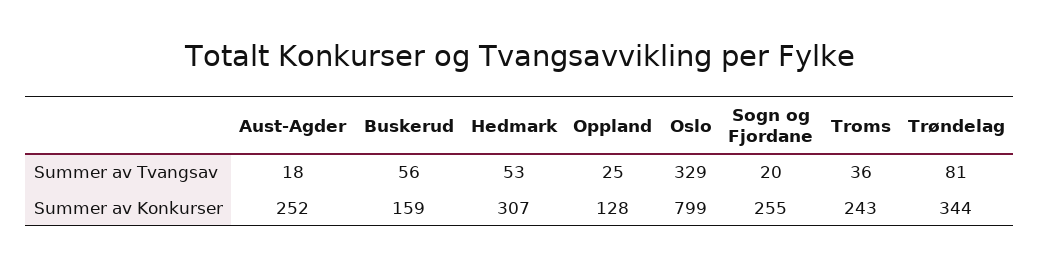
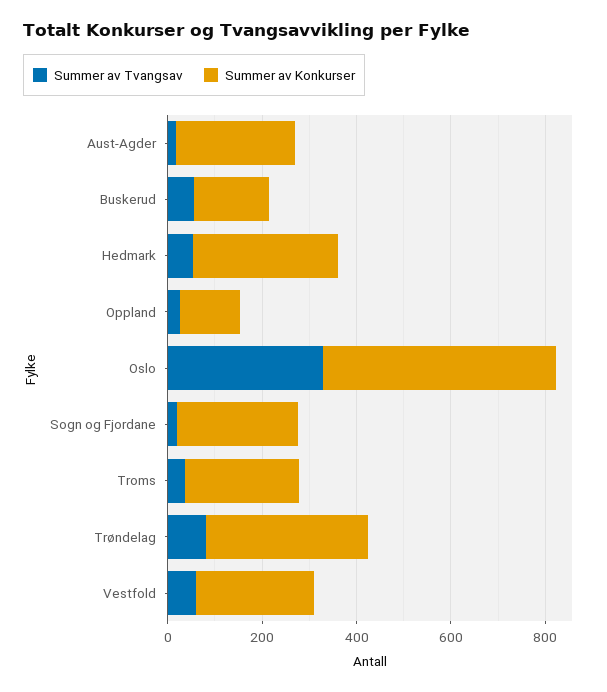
  {
    "Summer av Tvangsav": {
      "Aust-Agder": 18,
      "Buskerud": 56,
      "Hedmark": 53,
      "Oppland": 25,
      "Oslo": 329,
      "Sogn og Fjordane": 20,
      "Troms": 36,
-     "Trøndelag": 81
+     "Trøndelag": 81,
+     "Vestfold": 50
    },
    "Summer av Konkurser": {
      "Aust-Agder": 252,
      "Buskerud": 159,
      "Hedmark": 307,
      "Oppland": 128,
-     "Oslo": 799,
+     "Oslo": 500,
      "Sogn og Fjordane": 255,
      "Troms": 243,
-     "Trøndelag": 344
+     "Trøndelag": 344,
+     "Vestfold": 250
    }
  }

